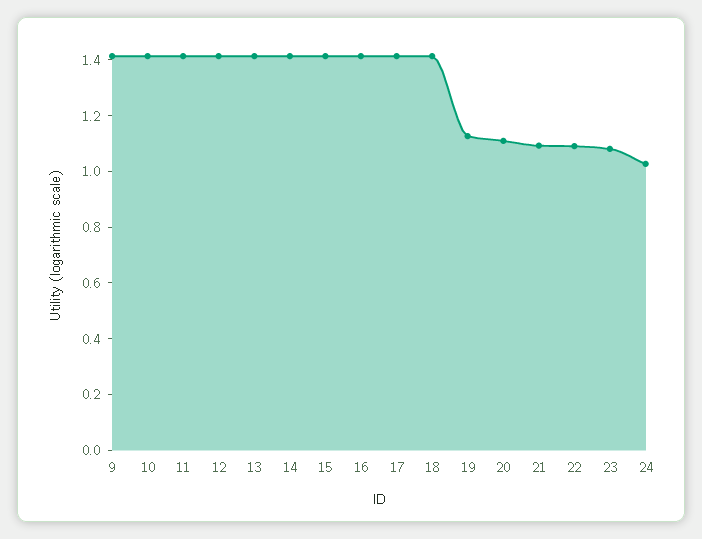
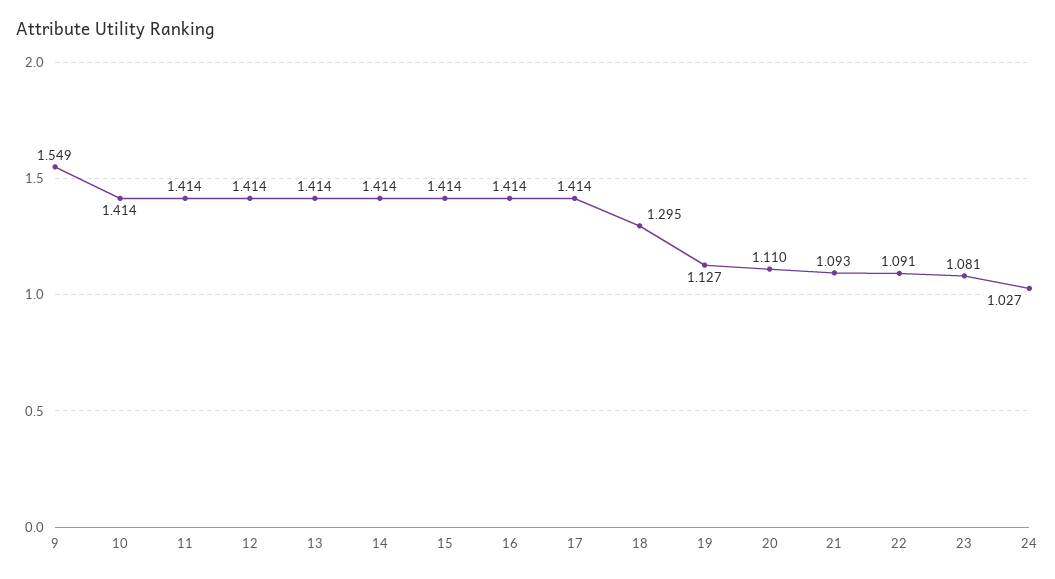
  {
-   "9": 1.4,
+   "9": 1.549,
    "10": 1.414,
    "11": 1.414,
    "12": 1.414,
    "13": 1.414,
    "14": 1.414,
    "15": 1.414,
    "16": 1.414,
    "17": 1.414,
-   "18": 1.4,
+   "18": 1.295,
    "19": 1.127,
    "20": 1.11,
    "21": 1.093,
    "22": 1.091,
    "23": 1.081,
    "24": 1.027
  }

